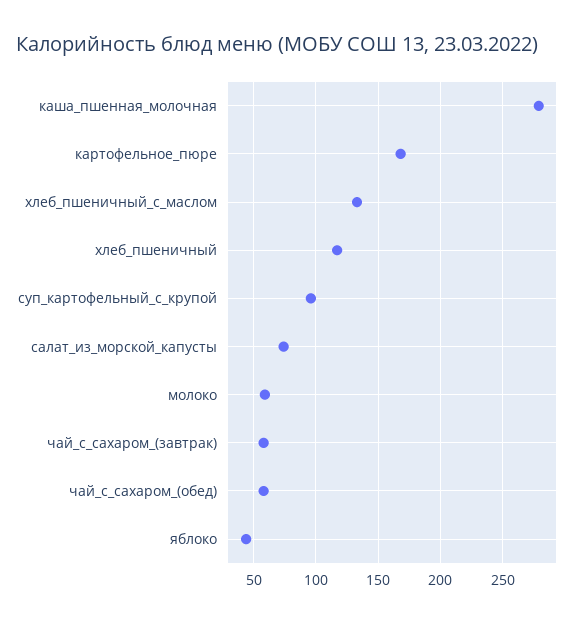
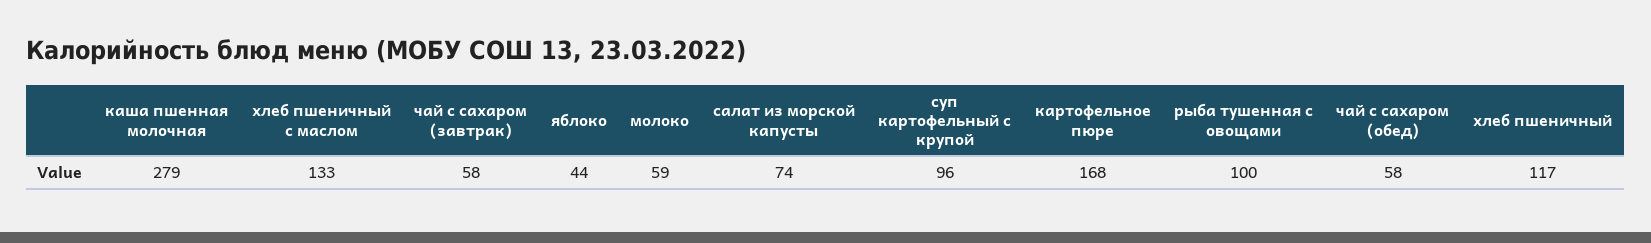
  {
    "каша_пшенная_молочная": 279,
    "картофельное_пюре": 168,
    "хлеб_пшеничный_с_маслом": 133,
    "хлеб_пшеничный": 117,
    "суп_картофельный_с_крупой": 96,
    "салат_из_морской_капусты": 74,
    "молоко": 59,
    "чай_с_сахаром_(завтрак)": 58,
    "чай_с_сахаром_(обед)": 58,
-   "яблоко": 44
+   "яблоко": 44,
+   "рыба тушенная с овощами": 100
  }

